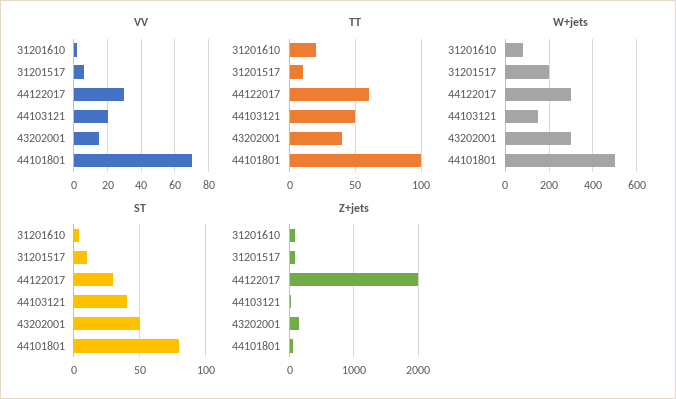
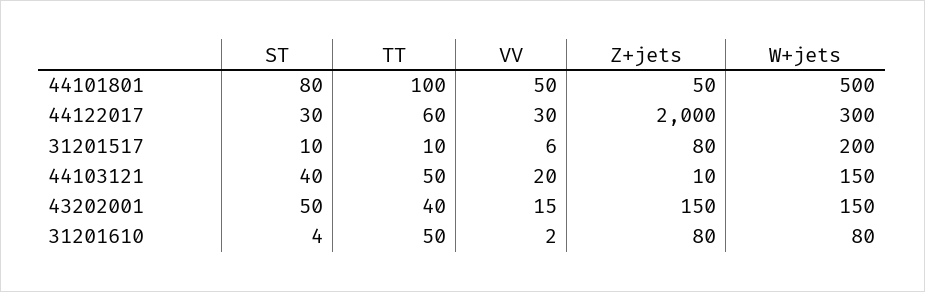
  {
    "VV": {
      "31201610": 2,
      "31201517": 6,
      "44122017": 30,
      "44103121": 20,
      "43202001": 15,
-     "44101801": 70
+     "44101801": 50
    },
    "TT": {
-     "31201610": 20,
+     "31201610": 50,
      "31201517": 10,
      "44122017": 60,
      "44103121": 50,
      "43202001": 40,
      "44101801": 100
    },
    "W+jets": {
      "31201610": 80,
      "31201517": 200,
      "44122017": 300,
      "44103121": 150,
-     "43202001": 300,
+     "43202001": 150,
      "44101801": 500
    },
    "ST": {
      "31201610": 4,
      "31201517": 10,
      "44122017": 30,
      "44103121": 40,
      "43202001": 50,
      "44101801": 80
    },
    "Z+jets": {
      "31201610": 80,
      "31201517": 80,
      "44122017": 2000,
      "44103121": 10,
      "43202001": 150,
      "44101801": 50
    }
  }

